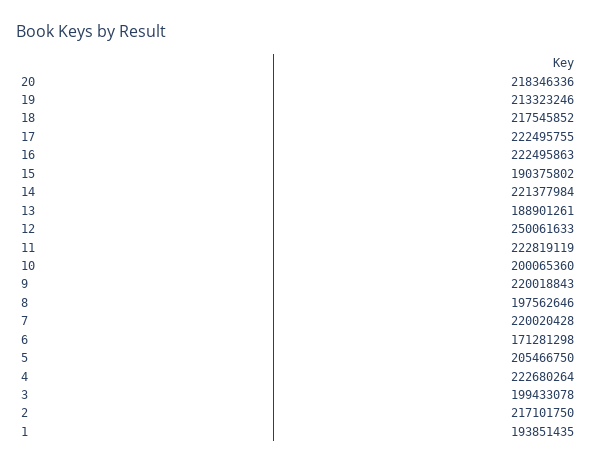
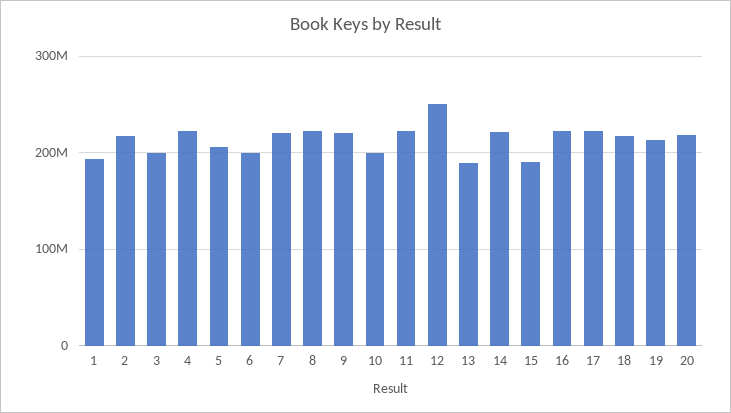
  {
    "20": 218346336,
    "19": 213323246,
    "18": 217545852,
    "17": 222495755,
    "16": 222495863,
    "15": 190375802,
    "14": 221377984,
    "13": 188901261,
    "12": 250061633,
    "11": 222819119,
    "10": 200065360,
    "9": 220018843,
-   "8": 197562646,
+   "8": 220000000,
    "7": 220020428,
-   "6": 171281298,
+   "6": 200000000,
    "5": 205466750,
    "4": 222680264,
    "3": 199433078,
    "2": 217101750,
    "1": 193851435
  }

